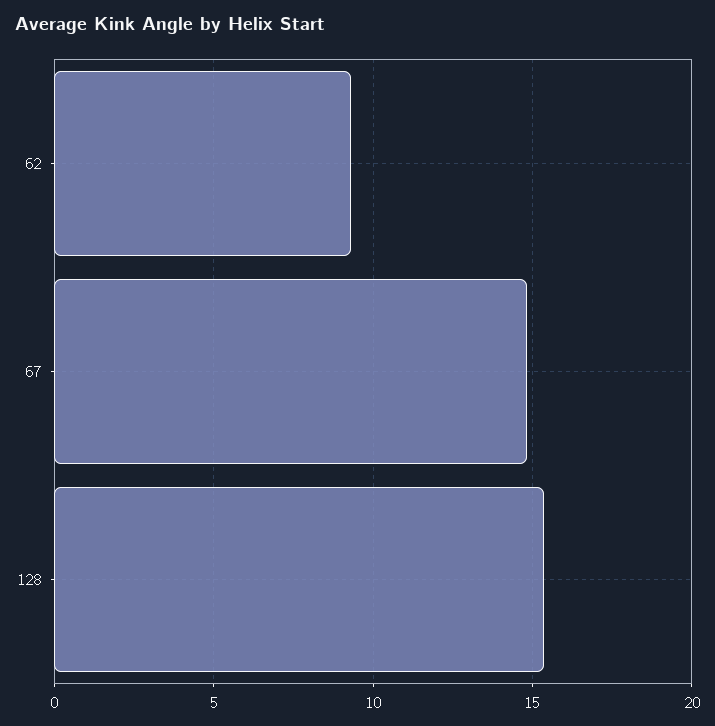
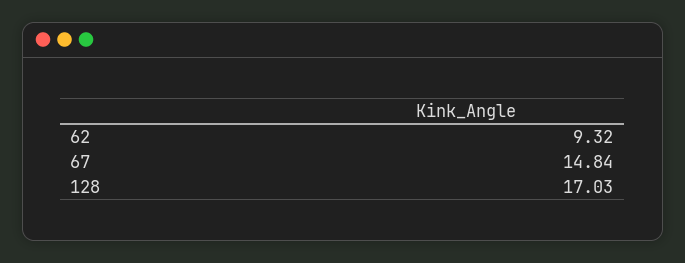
  {
    "62": 9.32,
    "67": 14.84,
-   "128": 15.5
+   "128": 17.03
  }

